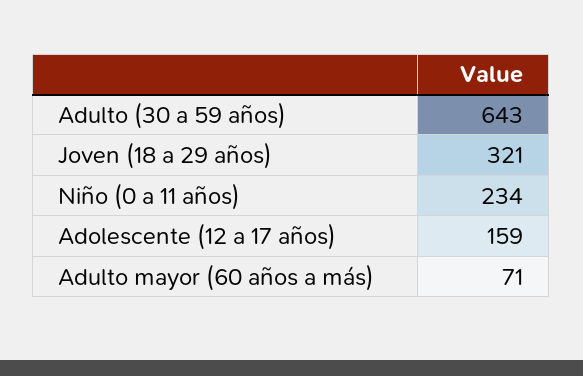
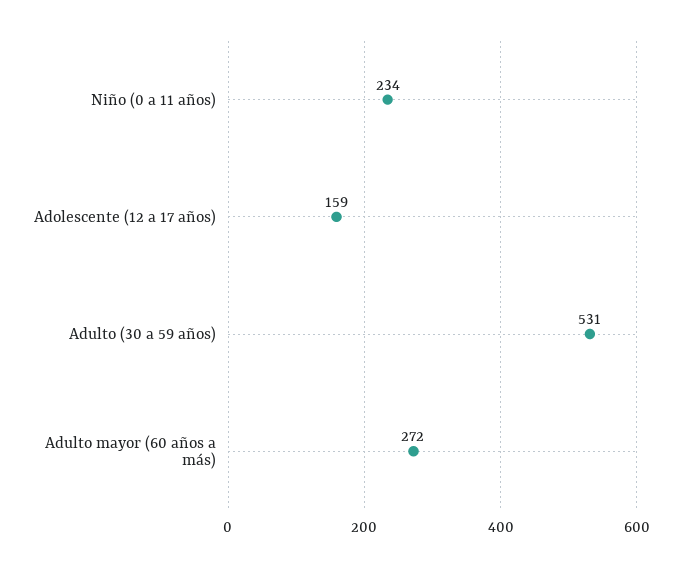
  {
-   "Adulto (30 a 59 años)": 643,
+   "Adulto (30 a 59 años)": 531,
-   "Joven (18 a 29 años)": 321,
    "Niño (0 a 11 años)": 234,
    "Adolescente (12 a 17 años)": 159,
-   "Adulto mayor (60 años a más)": 71
+   "Adulto mayor (60 años a más)": 272
  }

